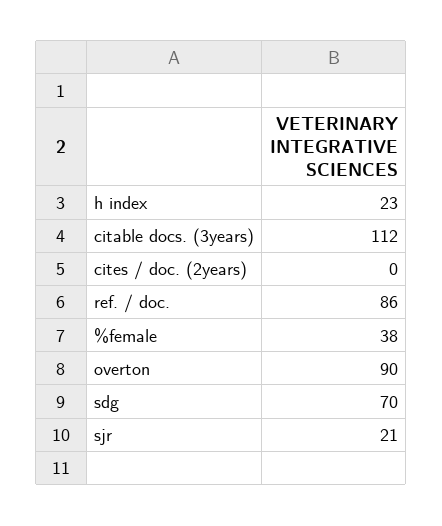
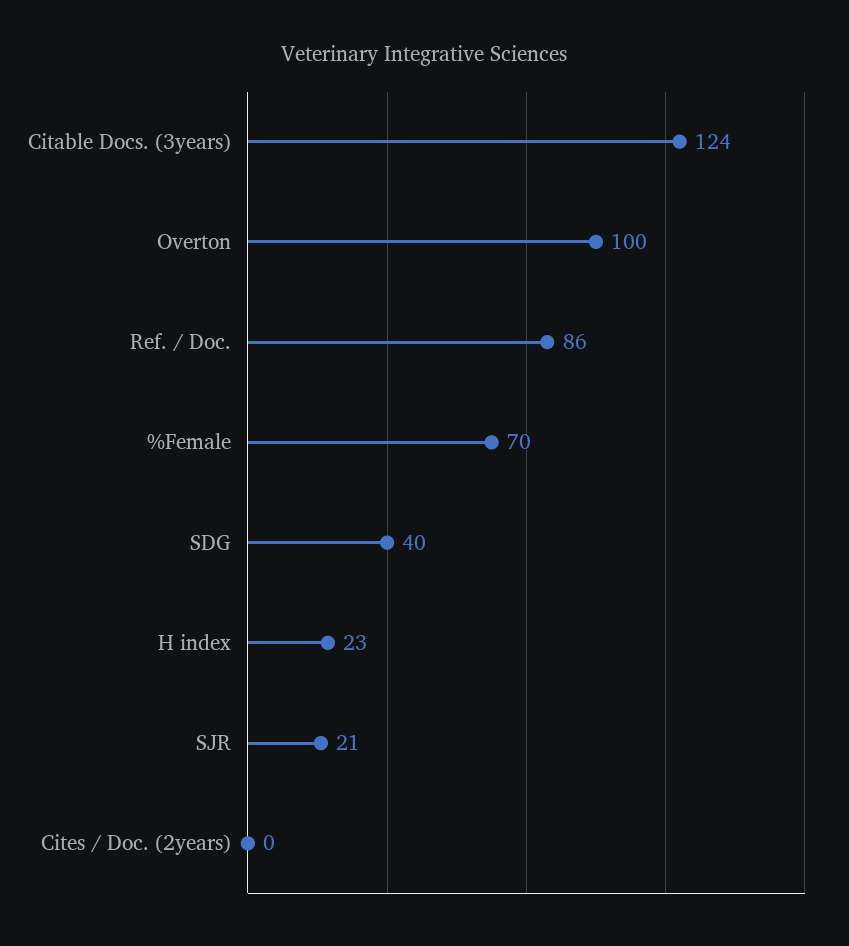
  {
    "h index": 23,
-   "citable docs. (3years)": 112,
+   "citable docs. (3years)": 124,
    "cites / doc. (2years)": 0,
    "ref. / doc.": 86,
-   "%female": 38,
+   "%female": 70,
-   "overton": 90,
+   "overton": 100,
-   "sdg": 70,
+   "sdg": 40,
    "sjr": 21
  }

